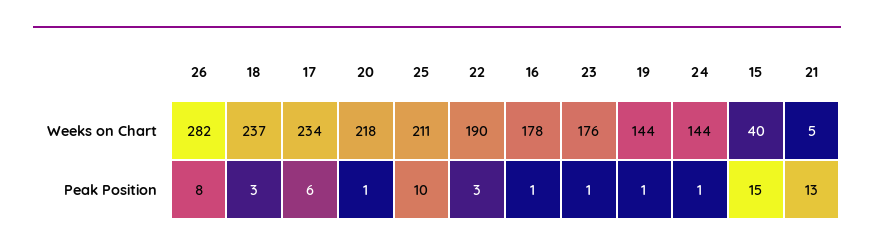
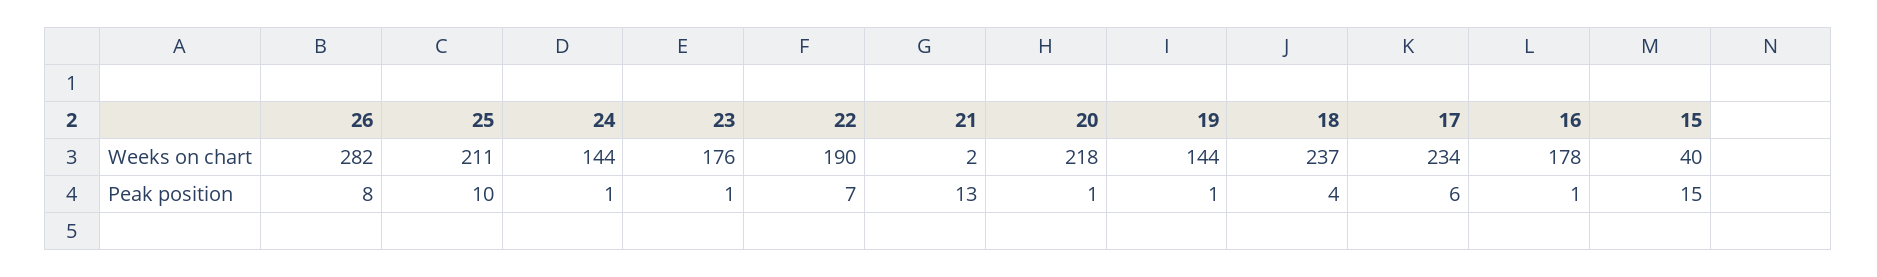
  {
    "26": {
      "Weeks on Chart": 282,
      "Peak Position": 8
    },
    "18": {
      "Weeks on Chart": 237,
-     "Peak Position": 3
+     "Peak Position": 4
    },
    "17": {
      "Weeks on Chart": 234,
      "Peak Position": 6
    },
    "20": {
      "Weeks on Chart": 218,
      "Peak Position": 1
    },
    "25": {
      "Weeks on Chart": 211,
      "Peak Position": 10
    },
    "22": {
      "Weeks on Chart": 190,
-     "Peak Position": 3
+     "Peak Position": 7
    },
    "16": {
      "Weeks on Chart": 178,
      "Peak Position": 1
    },
    "23": {
      "Weeks on Chart": 176,
      "Peak Position": 1
    },
    "19": {
      "Weeks on Chart": 144,
      "Peak Position": 1
    },
    "24": {
      "Weeks on Chart": 144,
      "Peak Position": 1
    },
    "15": {
      "Weeks on Chart": 40,
      "Peak Position": 15
    },
    "21": {
-     "Weeks on Chart": 5,
+     "Weeks on Chart": 2,
      "Peak Position": 13
    }
  }

